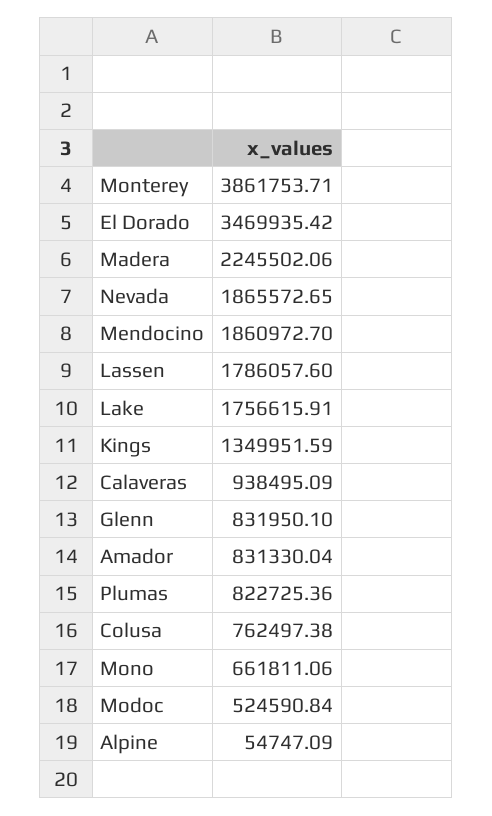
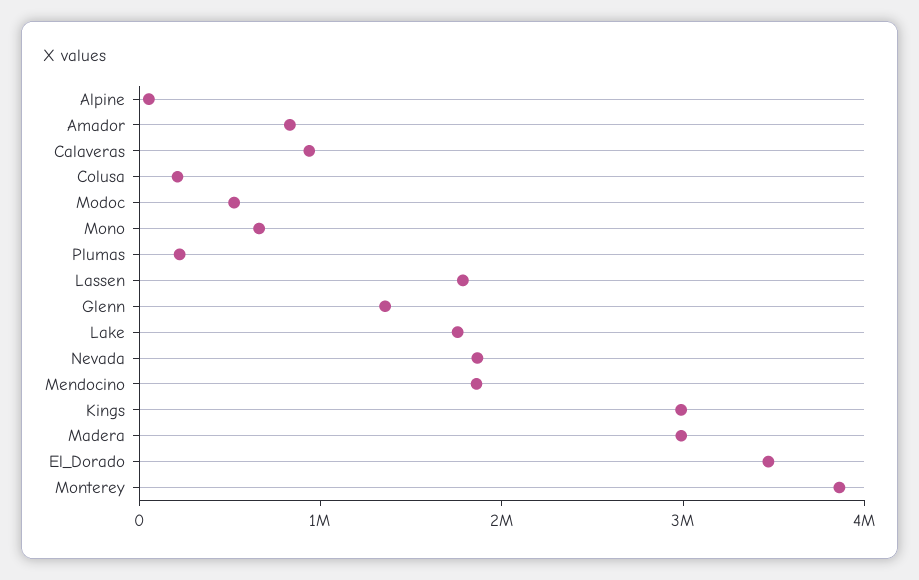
  {
    "Monterey": 3861753.71,
    "El Dorado": 3469935.42,
-   "Madera": 2245502.06,
+   "Madera": 3000000,
    "Nevada": 1865572.65,
    "Mendocino": 1860972.7,
    "Lassen": 1786057.6,
    "Lake": 1756615.91,
-   "Kings": 1349951.59,
+   "Kings": 3000000,
    "Calaveras": 938495.09,
-   "Glenn": 831950.1,
+   "Glenn": 1400000,
    "Amador": 831330.04,
-   "Plumas": 822725.36,
+   "Plumas": 200000,
-   "Colusa": 762497.38,
+   "Colusa": 200000,
    "Mono": 661811.06,
    "Modoc": 524590.84,
    "Alpine": 54747.09
  }

